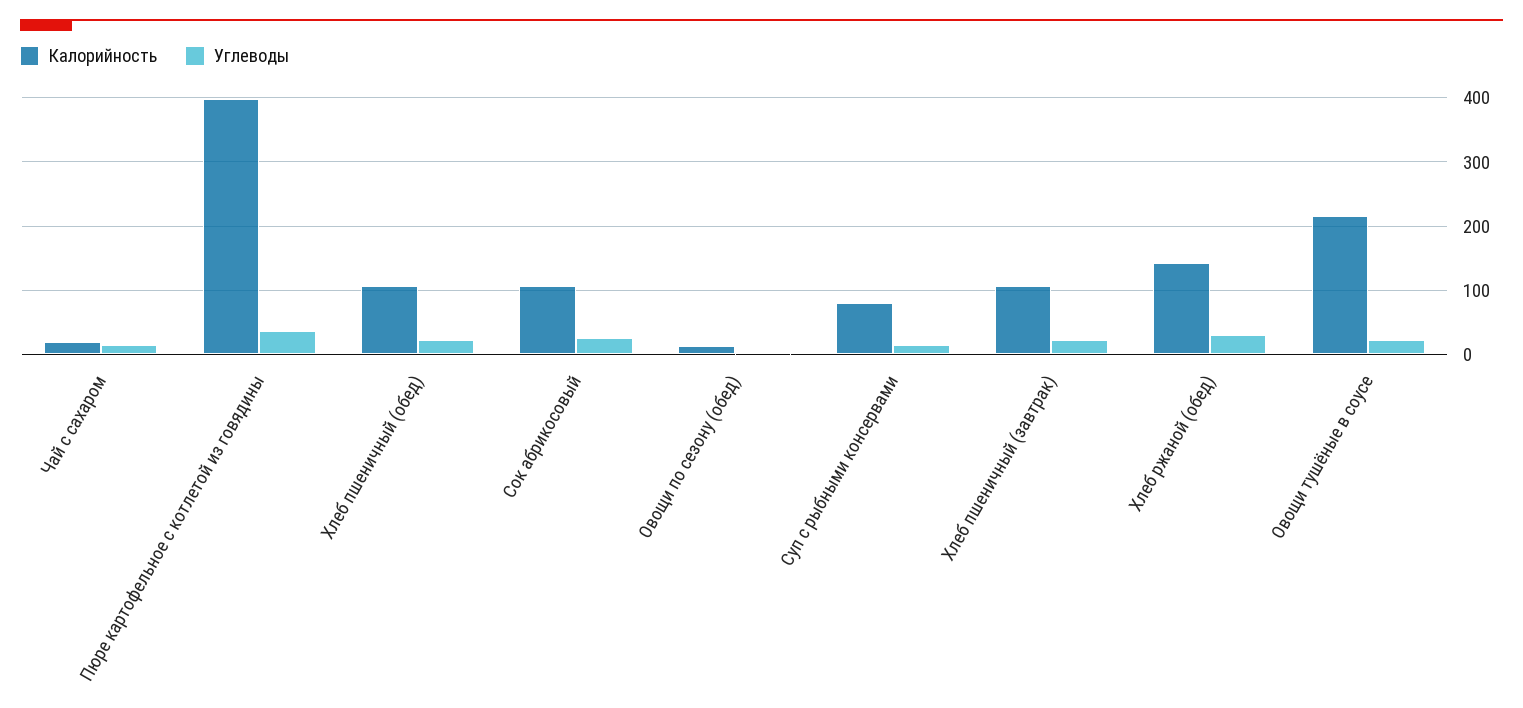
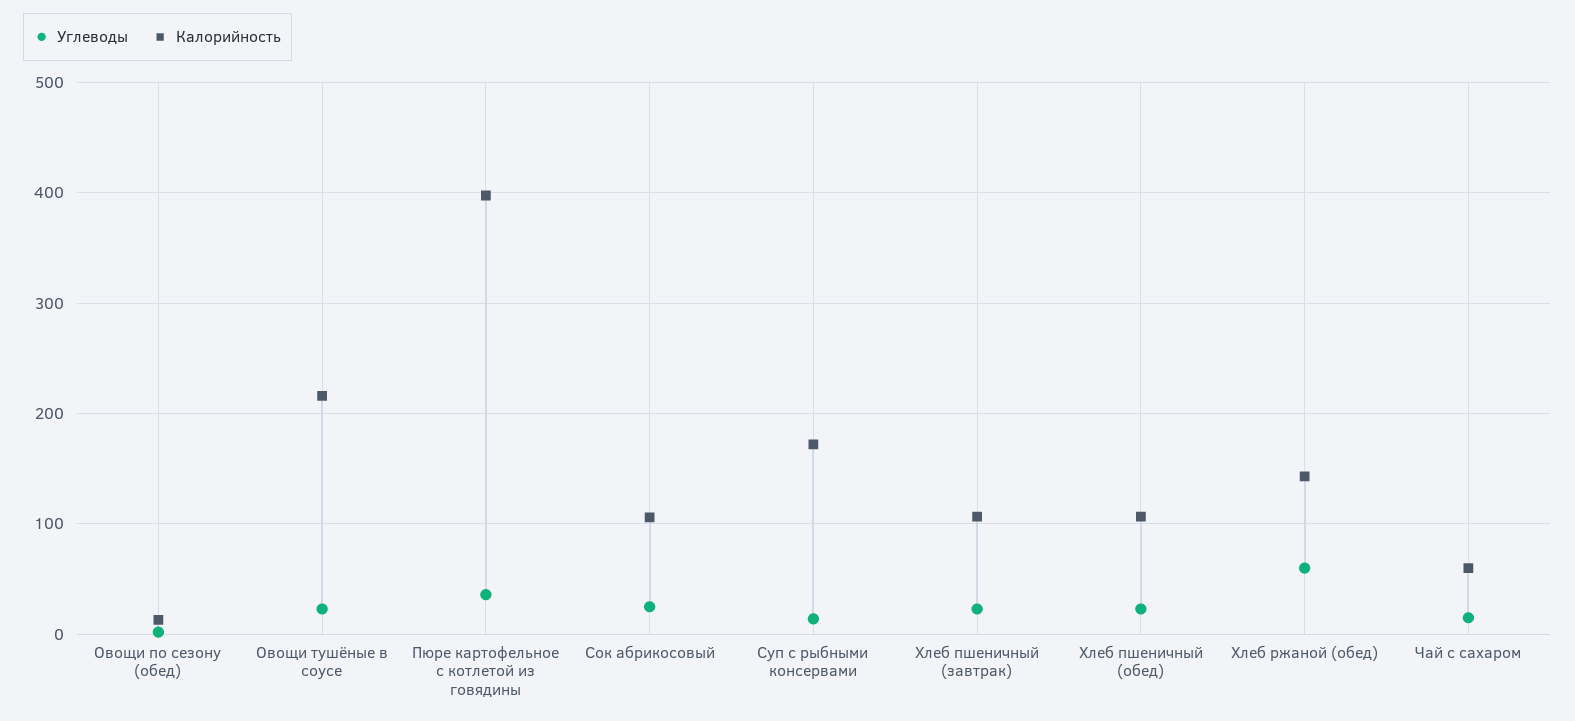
  {
    "Калорийность": {
-     "Чай с сахаром": 20,
+     "Чай с сахаром": 60,
      "Пюре картофельное с котлетой из говядины": 400,
      "Хлеб пшеничный (обед)": 110,
      "Сок абрикосовый": 110,
      "Овощи по сезону (обед)": 10,
-     "Суп с рыбными консервами": 80,
+     "Суп с рыбными консервами": 170,
      "Хлеб пшеничный (завтрак)": 110,
      "Хлеб ржаной (обед)": 140,
      "Овощи тушёные в соусе": 220
    },
    "Углеводы": {
      "Чай с сахаром": 20,
      "Пюре картофельное с котлетой из говядины": 40,
      "Хлеб пшеничный (обед)": 20,
      "Сок абрикосовый": 30,
      "Овощи по сезону (обед)": 0,
      "Суп с рыбными консервами": 10,
      "Хлеб пшеничный (завтрак)": 20,
-     "Хлеб ржаной (обед)": 30,
+     "Хлеб ржаной (обед)": 60,
      "Овощи тушёные в соусе": 20
    }
  }

